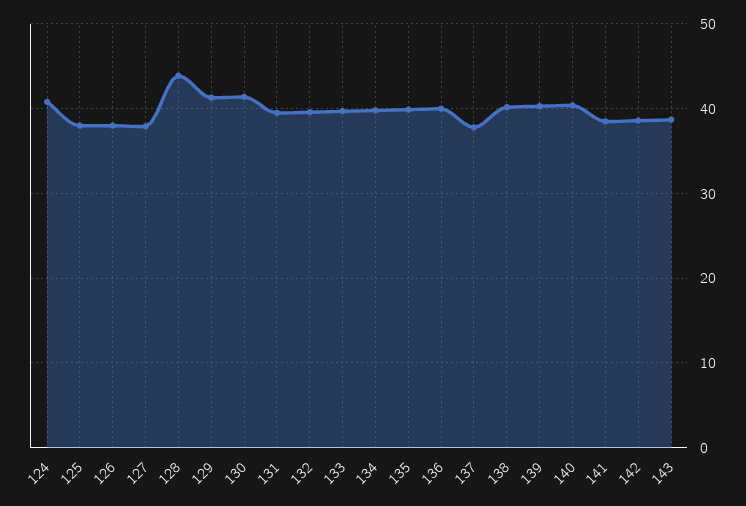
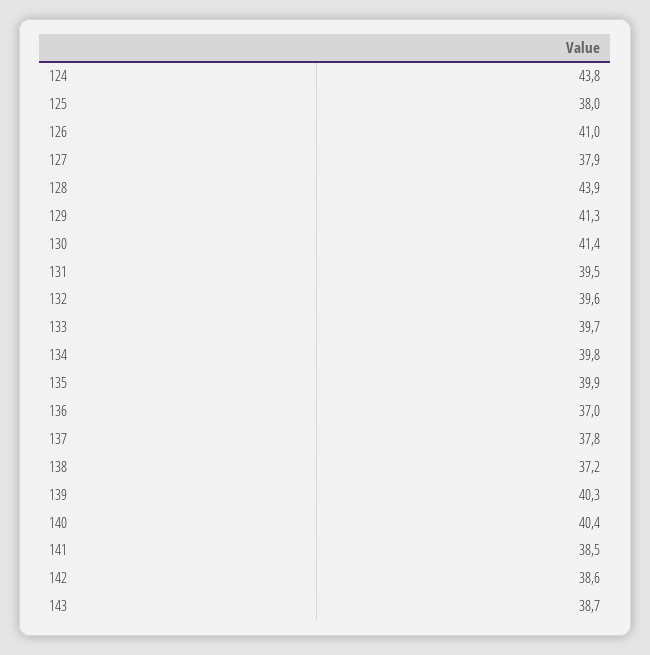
  {
-   "124": 41,
+   "124": 43.8,
    "125": 38,
-   "126": 38,
+   "126": 41,
    "127": 37.9,
    "128": 43.9,
    "129": 41.3,
    "130": 41.4,
    "131": 39.5,
    "132": 39.6,
    "133": 39.7,
    "134": 39.8,
    "135": 39.9,
-   "136": 40,
+   "136": 37,
    "137": 37.8,
-   "138": 40,
+   "138": 37.2,
    "139": 40.3,
    "140": 40.4,
    "141": 38.5,
    "142": 38.6,
    "143": 38.7
  }

